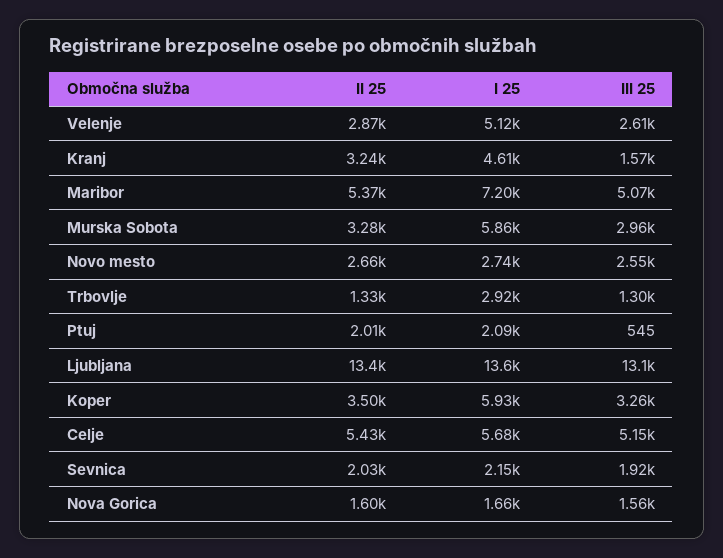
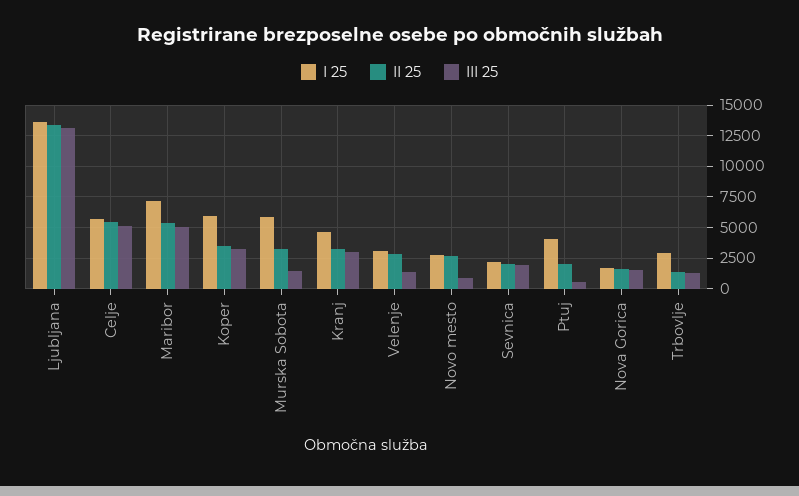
  {
    "II 25": {
      "Velenje": 2870,
      "Kranj": 3240,
      "Maribor": 5370,
      "Murska Sobota": 3280,
      "Novo mesto": 2660,
      "Trbovlje": 1330,
      "Ptuj": 2010,
      "Ljubljana": 13400,
      "Koper": 3500,
      "Celje": 5430,
      "Sevnica": 2030,
      "Nova Gorica": 1600
    },
    "I 25": {
-     "Velenje": 5120,
+     "Velenje": 3000,
      "Kranj": 4610,
      "Maribor": 7200,
      "Murska Sobota": 5860,
      "Novo mesto": 2740,
      "Trbovlje": 2920,
-     "Ptuj": 2090,
+     "Ptuj": 4000,
      "Ljubljana": 13600,
      "Koper": 5930,
      "Celje": 5680,
      "Sevnica": 2150,
      "Nova Gorica": 1660
    },
    "III 25": {
-     "Velenje": 2610,
+     "Velenje": 1500,
-     "Kranj": 1570,
+     "Kranj": 3000,
      "Maribor": 5070,
-     "Murska Sobota": 2960,
+     "Murska Sobota": 1500,
-     "Novo mesto": 2550,
+     "Novo mesto": 1000,
      "Trbovlje": 1300,
      "Ptuj": 545,
      "Ljubljana": 13100,
      "Koper": 3260,
      "Celje": 5150,
      "Sevnica": 1920,
      "Nova Gorica": 1560
    }
  }

